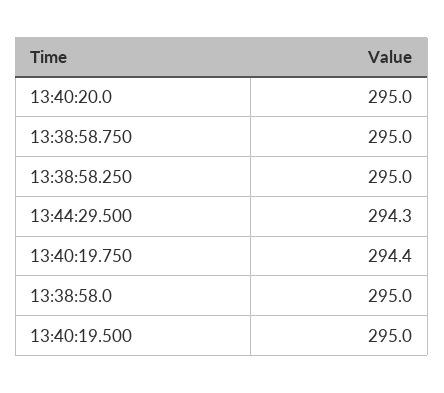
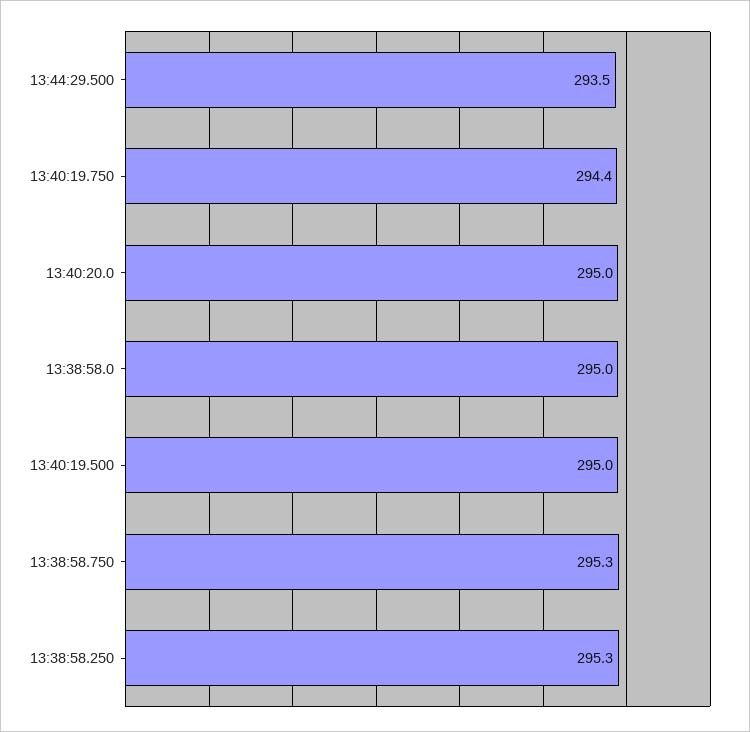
  {
    "13:40:20.0": 295,
-   "13:38:58.750": 295,
+   "13:38:58.750": 295.3,
-   "13:38:58.250": 295,
+   "13:38:58.250": 295.3,
-   "13:44:29.500": 294.3,
+   "13:44:29.500": 293.5,
    "13:40:19.750": 294.4,
    "13:38:58.0": 295,
    "13:40:19.500": 295
  }

